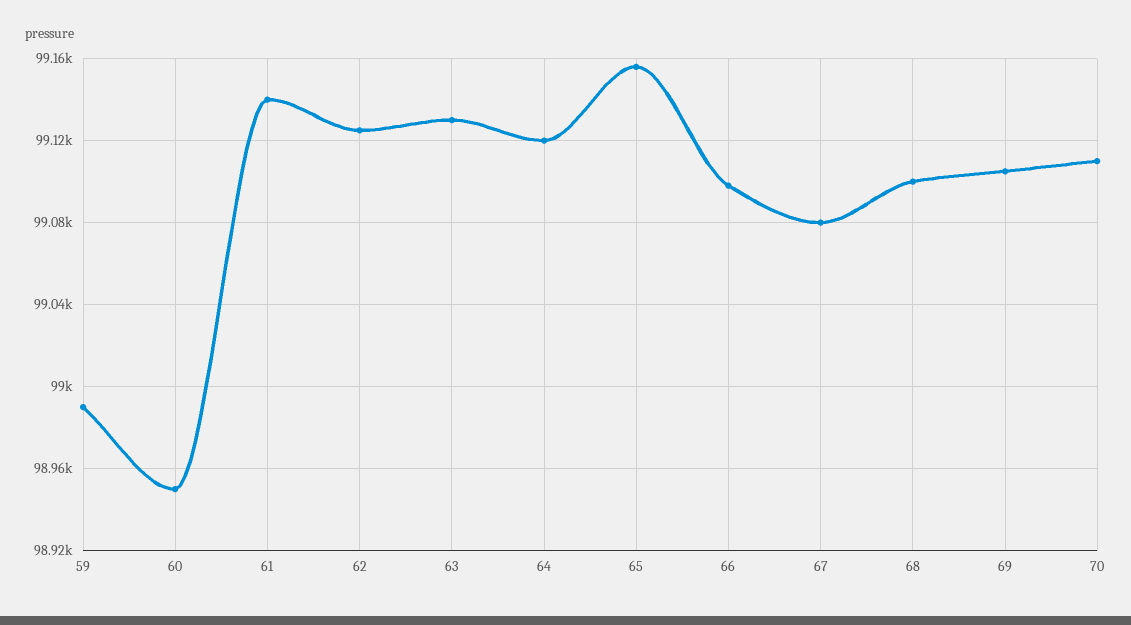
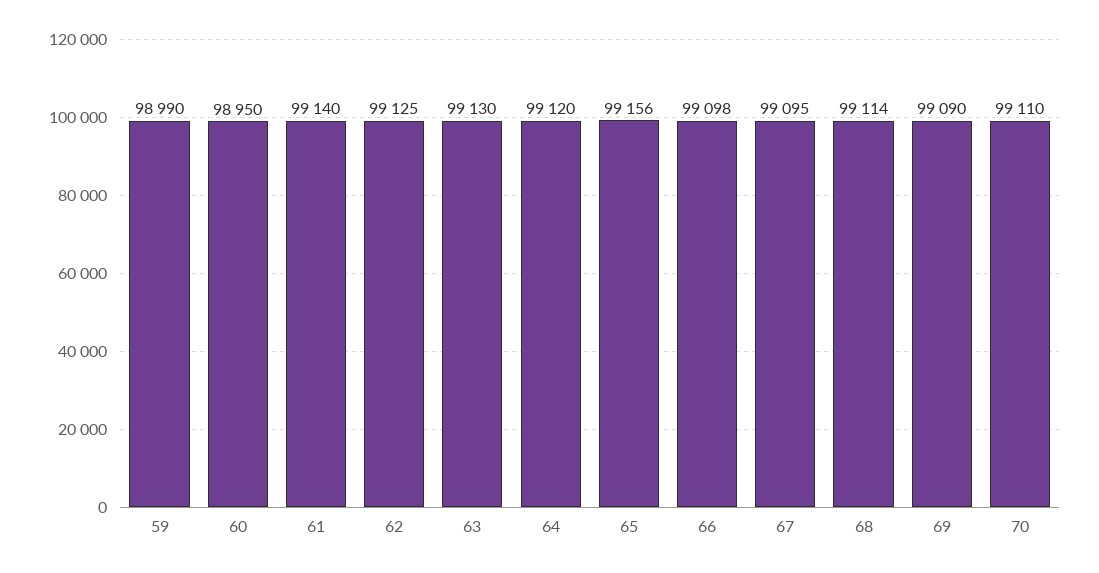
  {
    "59": 98990,
    "60": 98950,
    "61": 99140,
    "62": 99125,
    "63": 99130,
    "64": 99120,
    "65": 99156,
    "66": 99098,
-   "67": 99080,
+   "67": 99095,
-   "68": 99100,
+   "68": 99114,
-   "69": 99105,
+   "69": 99090,
    "70": 99110
  }

